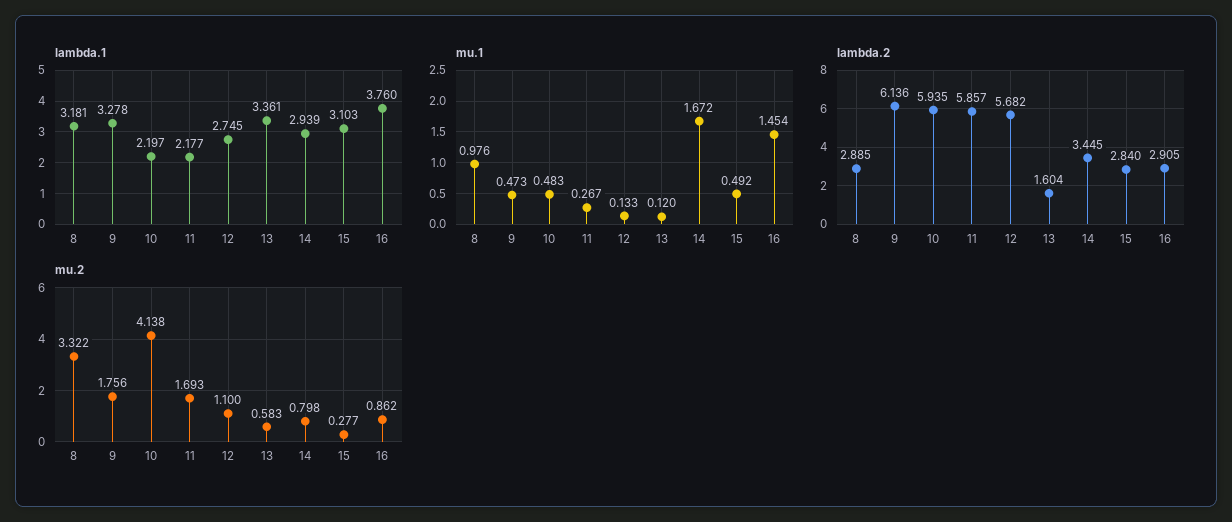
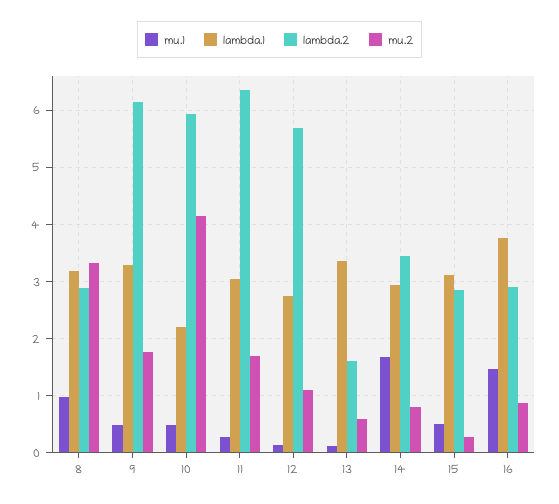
  {
    "lambda.1": {
      "8": 3.181,
      "9": 3.278,
      "10": 2.197,
-     "11": 2.177,
+     "11": 3,
      "12": 2.745,
      "13": 3.361,
      "14": 2.939,
      "15": 3.103,
      "16": 3.76
    },
    "mu.1": {
      "8": 0.976,
      "9": 0.473,
      "10": 0.483,
      "11": 0.267,
      "12": 0.133,
      "13": 0.12,
      "14": 1.672,
      "15": 0.492,
      "16": 1.454
    },
    "lambda.2": {
      "8": 2.885,
      "9": 6.136,
      "10": 5.935,
-     "11": 5.857,
+     "11": 6.4,
      "12": 5.682,
      "13": 1.604,
      "14": 3.445,
      "15": 2.84,
      "16": 2.905
    },
    "mu.2": {
      "8": 3.322,
      "9": 1.756,
      "10": 4.138,
      "11": 1.693,
      "12": 1.1,
      "13": 0.583,
      "14": 0.798,
      "15": 0.277,
      "16": 0.862
    }
  }

